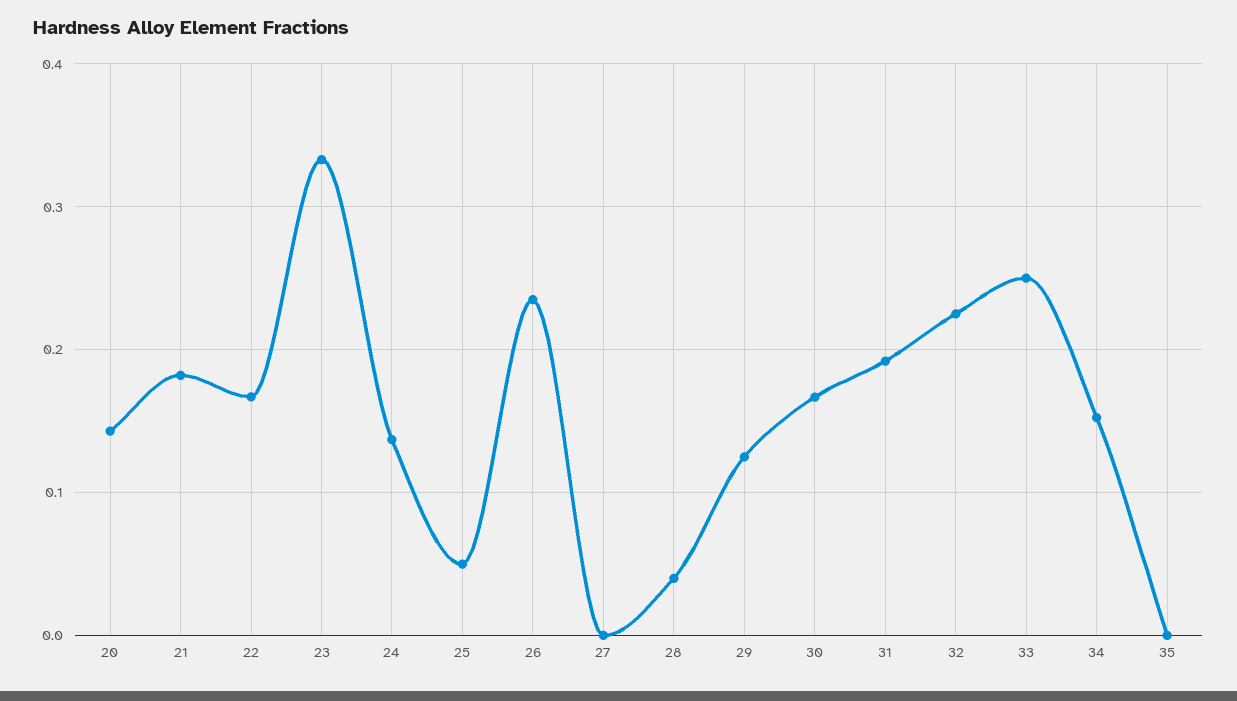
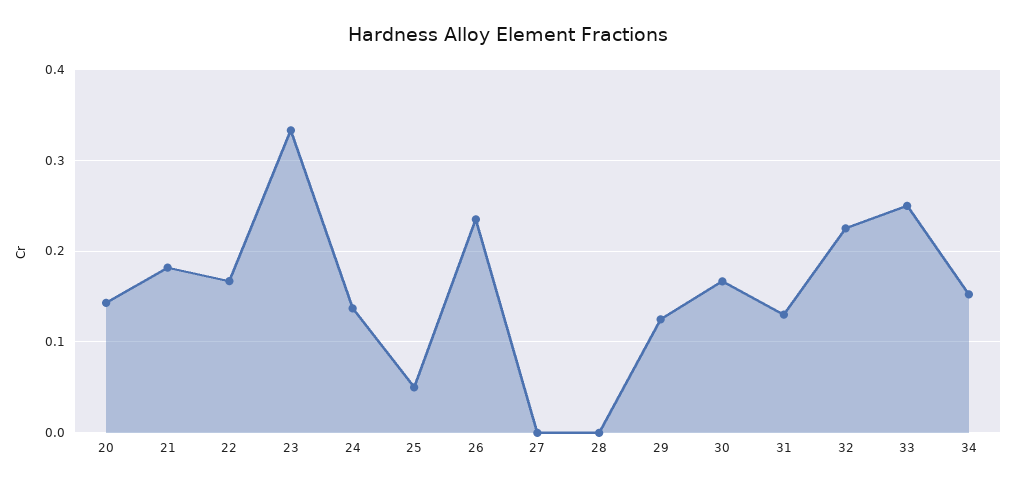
  {
    "20": 0.14,
    "21": 0.18,
    "22": 0.17,
    "23": 0.33,
    "24": 0.14,
    "25": 0.05,
    "26": 0.24,
    "27": 0,
-   "28": 0.04,
+   "28": 0,
    "29": 0.13,
    "30": 0.17,
-   "31": 0.19,
+   "31": 0.13,
    "32": 0.23,
    "33": 0.25,
-   "34": 0.15,
+   "34": 0.15
-   "35": 0
  }

